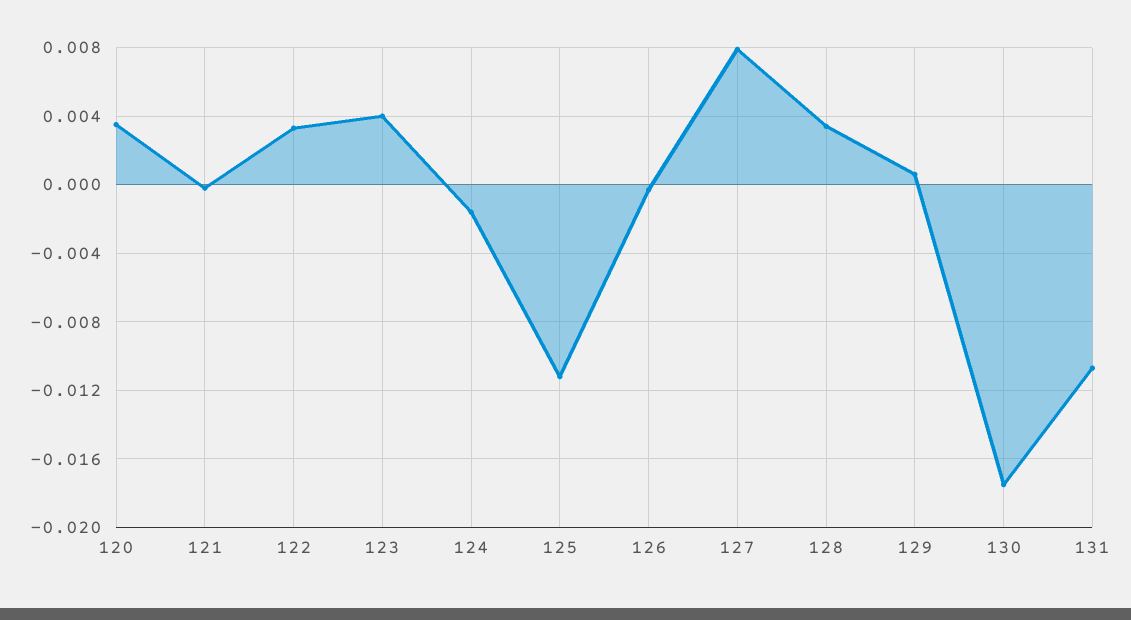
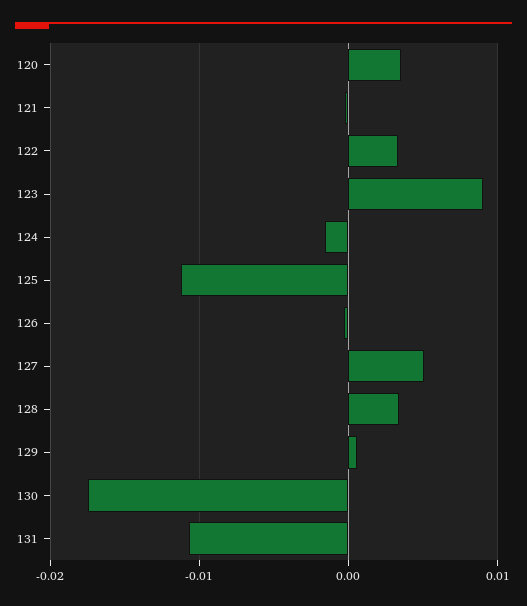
  {
    "120": 0.0035,
    "121": 0,
    "122": 0.0035,
-   "123": 0.004,
+   "123": 0.009,
    "124": -0.0015,
    "125": -0.011,
    "126": -0.0005,
-   "127": 0.008,
+   "127": 0.005,
    "128": 0.0035,
    "129": 0.0005,
    "130": -0.0175,
    "131": -0.0105
  }

